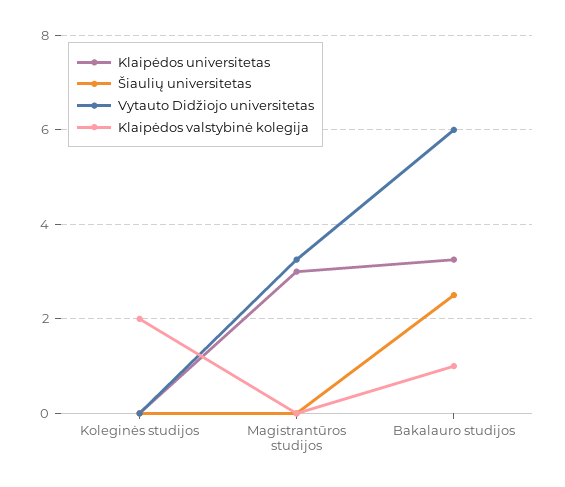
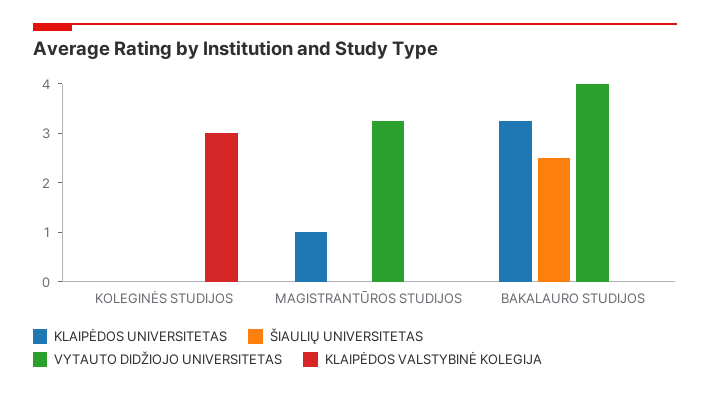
  {
    "Klaipėdos universitetas": {
      "Koleginės studijos": 0,
-     "Magistrantūros studijos": 3,
+     "Magistrantūros studijos": 1,
      "Bakalauro studijos": 3.2
    },
    "Šiaulių universitetas": {
      "Koleginės studijos": 0,
      "Magistrantūros studijos": 0,
      "Bakalauro studijos": 2.6
    },
    "Vytauto Didžiojo universitetas": {
      "Koleginės studijos": 0,
      "Magistrantūros studijos": 3.2,
-     "Bakalauro studijos": 6
+     "Bakalauro studijos": 4
    },
    "Klaipėdos valstybinė kolegija": {
-     "Koleginės studijos": 2,
+     "Koleginės studijos": 3,
      "Magistrantūros studijos": 0,
-     "Bakalauro studijos": 1
+     "Bakalauro studijos": 0
    }
  }

